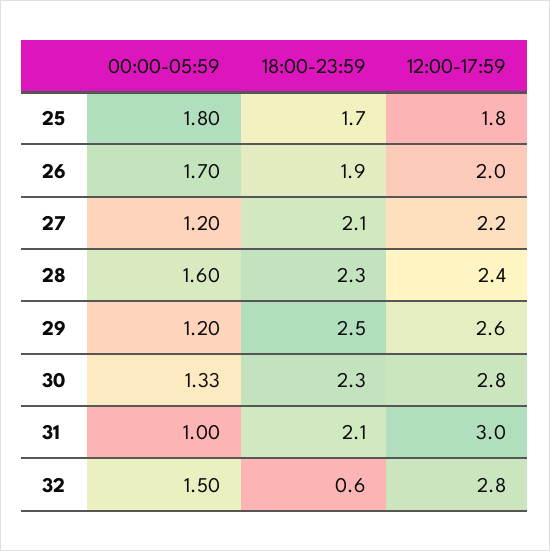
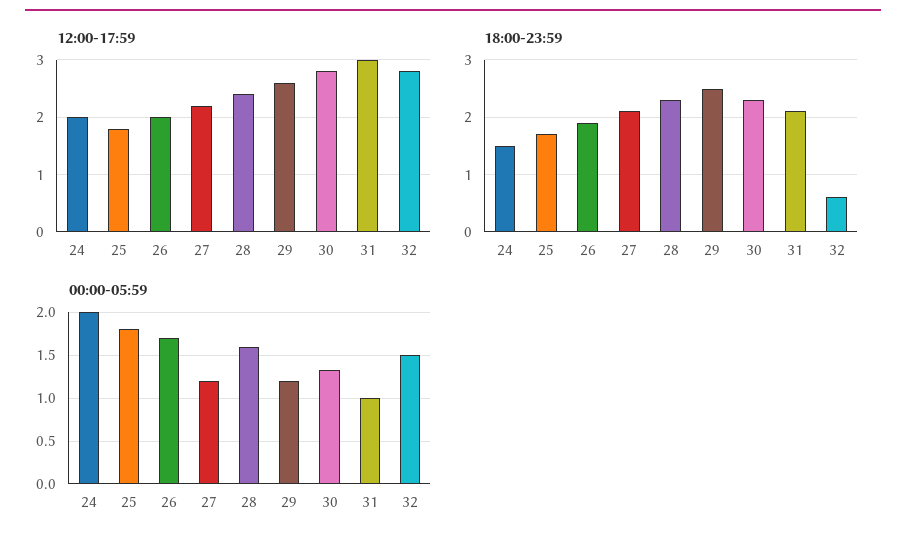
  {
    "00:00-05:59": {
      "25": 1.8,
      "26": 1.7,
      "27": 1.2,
      "28": 1.6,
      "29": 1.2,
      "30": 1.33,
      "31": 1,
-     "32": 1.5
+     "32": 1.5,
+     "24": 2
    },
    "18:00-23:59": {
      "25": 1.7,
      "26": 1.9,
      "27": 2.1,
      "28": 2.3,
      "29": 2.5,
      "30": 2.3,
      "31": 2.1,
-     "32": 0.6
+     "32": 0.6,
+     "24": 1.5
    },
    "12:00-17:59": {
      "25": 1.8,
      "26": 2,
      "27": 2.2,
      "28": 2.4,
      "29": 2.6,
      "30": 2.8,
      "31": 3,
-     "32": 2.8
+     "32": 2.8,
+     "24": 2
    }
  }

